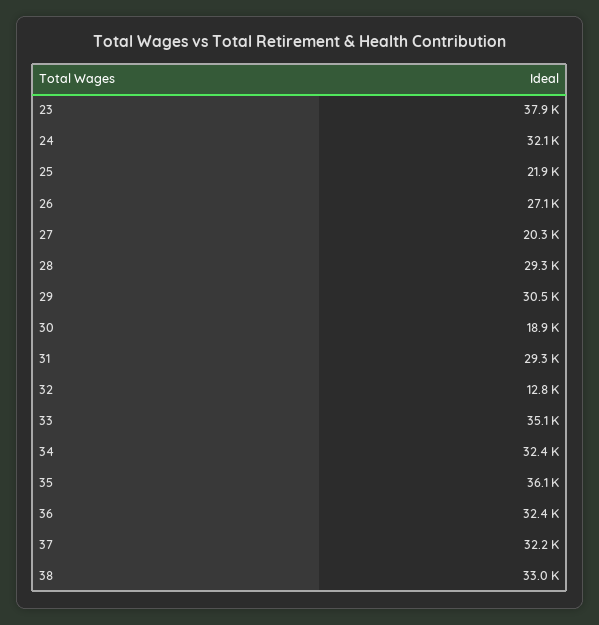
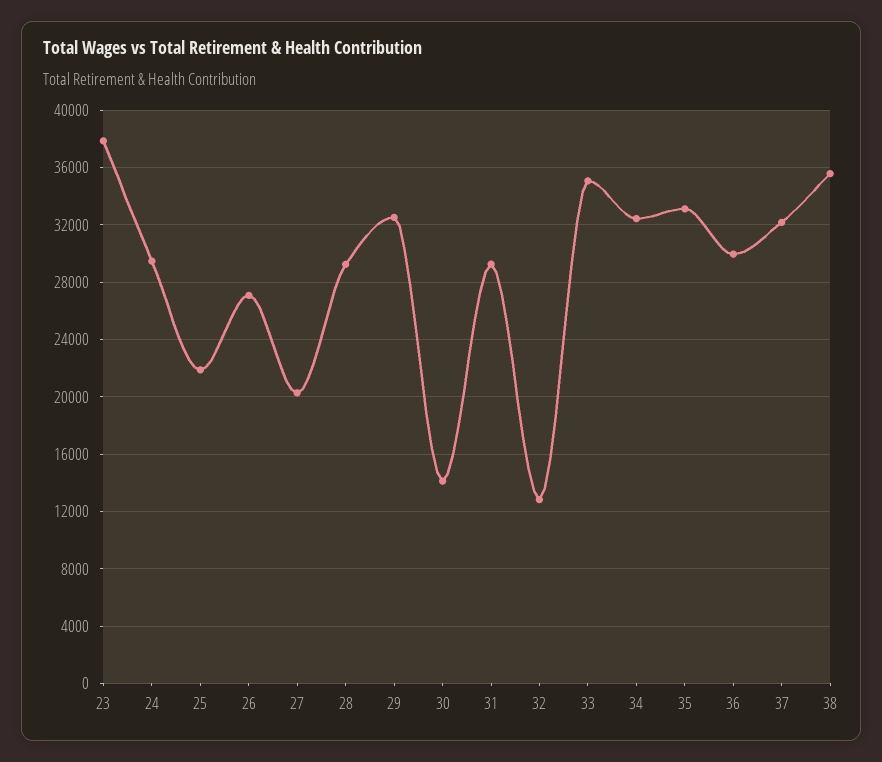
  {
    "23": 37900,
-   "24": 32100,
+   "24": 29500,
    "25": 21900,
    "26": 27100,
    "27": 20300,
    "28": 29300,
-   "29": 30500,
+   "29": 32500,
-   "30": 18900,
+   "30": 14000,
    "31": 29300,
    "32": 12800,
    "33": 35100,
    "34": 32400,
-   "35": 36100,
+   "35": 33000,
-   "36": 32400,
+   "36": 30000,
    "37": 32200,
-   "38": 33000
+   "38": 35500
  }

